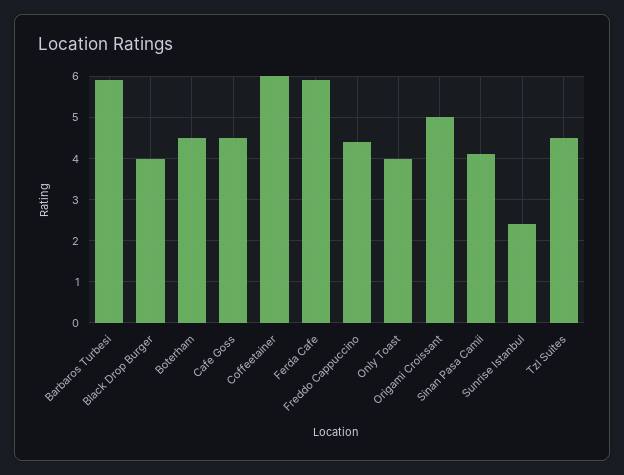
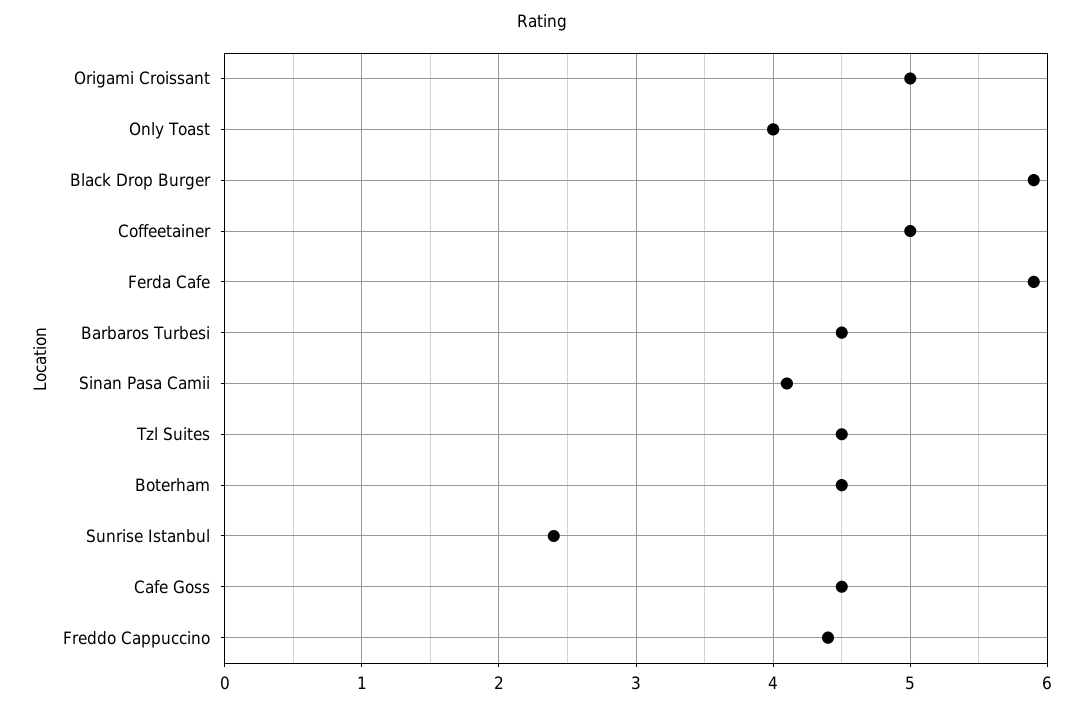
  {
-   "Barbaros Turbesi": 6,
+   "Barbaros Turbesi": 4.5,
-   "Black Drop Burger": 4,
+   "Black Drop Burger": 5.9,
    "Boterham": 4.5,
    "Cafe Goss": 4.5,
-   "Coffeetainer": 6,
+   "Coffeetainer": 5,
    "Ferda Cafe": 5.9,
    "Freddo Cappuccino": 4.4,
    "Only Toast": 4,
    "Origami Croissant": 5,
    "Sinan Pasa Camii": 4.1,
    "Sunrise Istanbul": 2.4,
    "Tzl Suites": 4.5
  }

